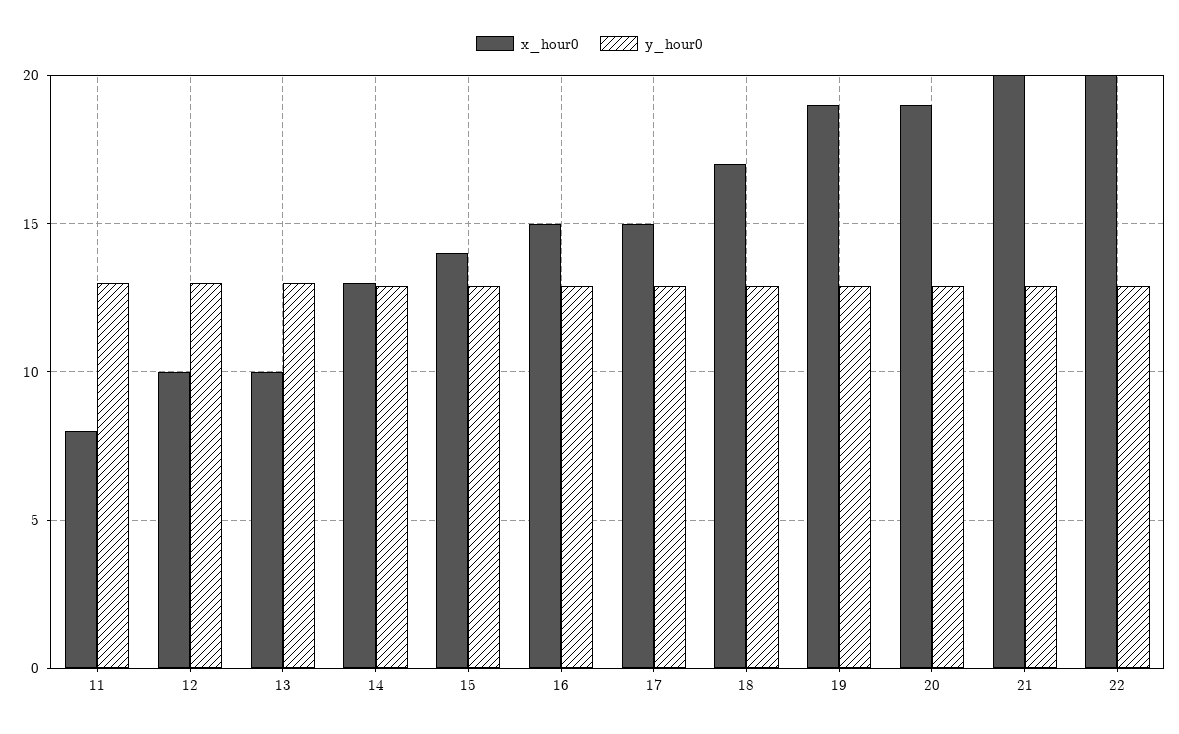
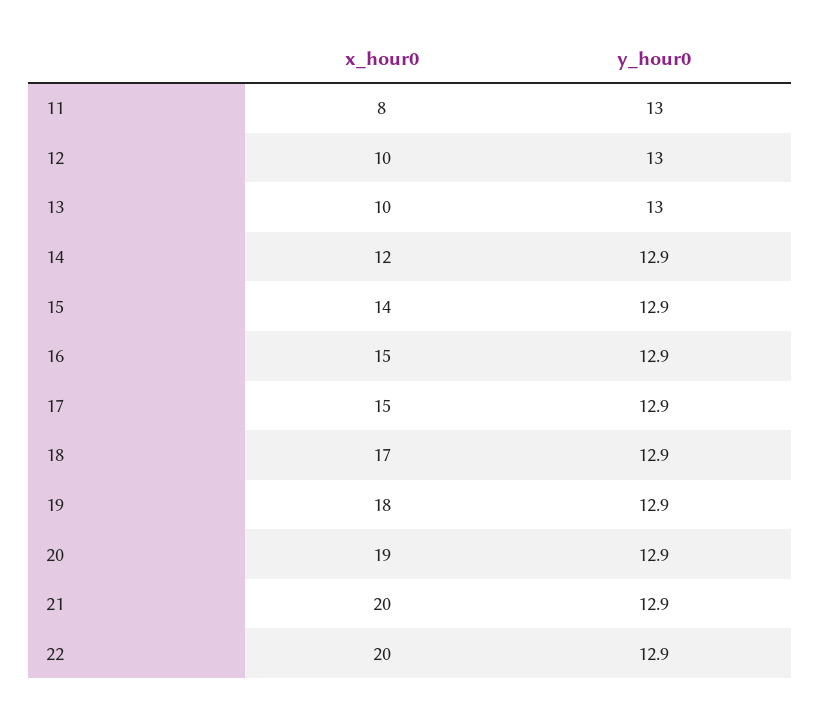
  {
    "x_hour0": {
      "11": 8,
      "12": 10,
      "13": 10,
-     "14": 13,
+     "14": 12,
      "15": 14,
      "16": 15,
      "17": 15,
      "18": 17,
-     "19": 19,
+     "19": 18,
      "20": 19,
      "21": 20,
      "22": 20
    },
    "y_hour0": {
      "11": 13,
      "12": 13,
      "13": 13,
      "14": 12.9,
      "15": 12.9,
      "16": 12.9,
      "17": 12.9,
      "18": 12.9,
      "19": 12.9,
      "20": 12.9,
      "21": 12.9,
      "22": 12.9
    }
  }

